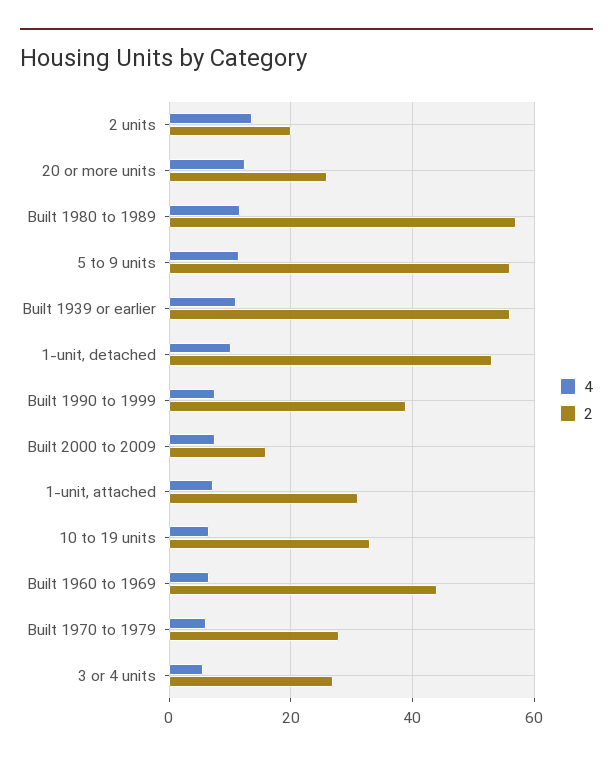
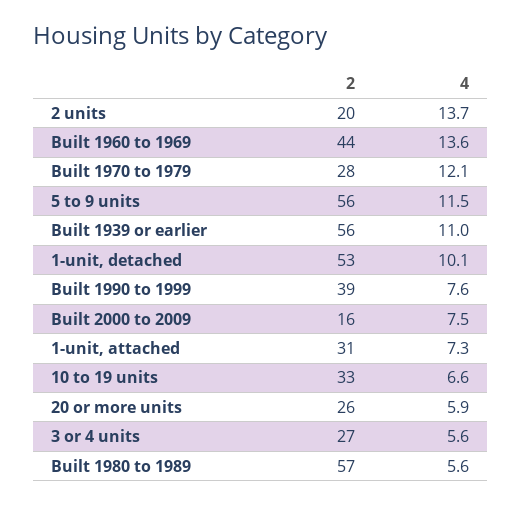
  {
    "4": {
      "2 units": 13.7,
-     "20 or more units": 12,
+     "20 or more units": 5.9,
-     "Built 1980 to 1989": 12,
+     "Built 1980 to 1989": 5.6,
      "5 to 9 units": 11.5,
      "Built 1939 or earlier": 11,
      "1-unit, detached": 10.1,
      "Built 1990 to 1999": 7.6,
      "Built 2000 to 2009": 7.5,
      "1-unit, attached": 7.3,
      "10 to 19 units": 6.6,
-     "Built 1960 to 1969": 6,
+     "Built 1960 to 1969": 13.6,
-     "Built 1970 to 1979": 6,
+     "Built 1970 to 1979": 12.1,
      "3 or 4 units": 5.6
    },
    "2": {
      "2 units": 20,
      "20 or more units": 26,
      "Built 1980 to 1989": 57,
      "5 to 9 units": 56,
      "Built 1939 or earlier": 56,
      "1-unit, detached": 53,
      "Built 1990 to 1999": 39,
      "Built 2000 to 2009": 16,
      "1-unit, attached": 31,
      "10 to 19 units": 33,
      "Built 1960 to 1969": 44,
      "Built 1970 to 1979": 28,
      "3 or 4 units": 27
    }
  }

